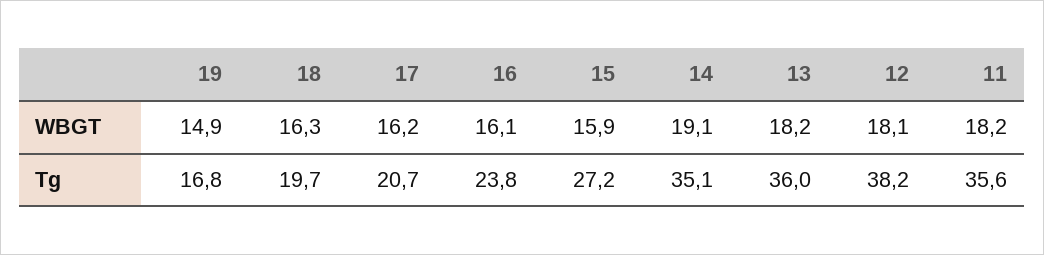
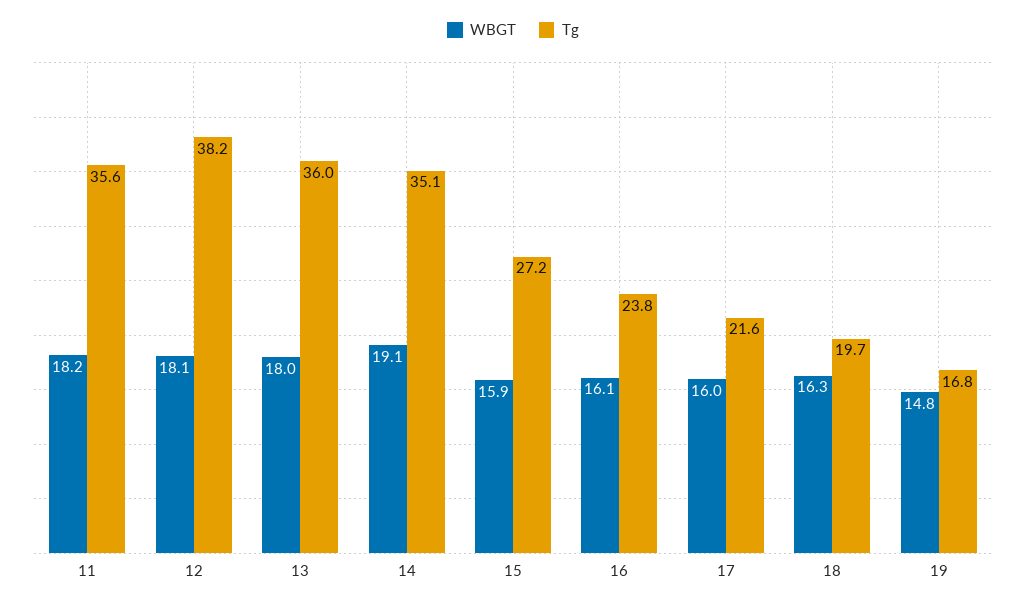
  {
    "WBGT": {
-     "19": 14.9,
+     "19": 14.8,
      "18": 16.3,
-     "17": 16.2,
+     "17": 16,
      "16": 16.1,
      "15": 15.9,
      "14": 19.1,
-     "13": 18.2,
+     "13": 18,
      "12": 18.1,
      "11": 18.2
    },
    "Tg": {
      "19": 16.8,
      "18": 19.7,
-     "17": 20.7,
+     "17": 21.6,
      "16": 23.8,
      "15": 27.2,
      "14": 35.1,
      "13": 36,
      "12": 38.2,
      "11": 35.6
    }
  }

